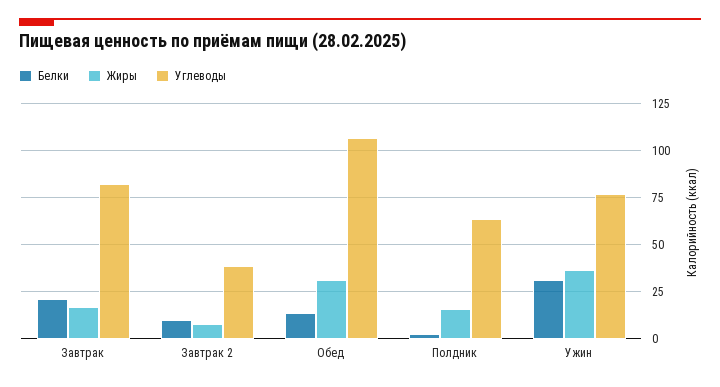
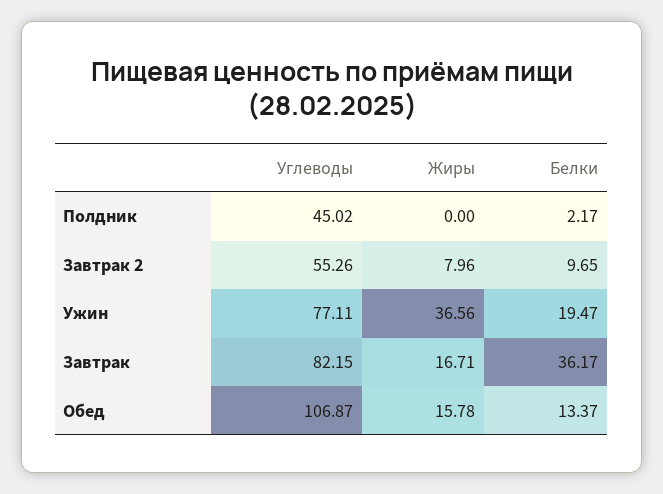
  {
    "Белки": {
-     "Завтрак": 20,
+     "Завтрак": 36.17,
      "Завтрак 2": 9.65,
      "Обед": 13.37,
      "Полдник": 2.17,
-     "Ужин": 30
+     "Ужин": 19.47
    },
    "Жиры": {
      "Завтрак": 16.71,
      "Завтрак 2": 7.96,
-     "Обед": 30,
+     "Обед": 15.78,
-     "Полдник": 15,
+     "Полдник": 0,
      "Ужин": 36.56
    },
    "Углеводы": {
      "Завтрак": 82.15,
-     "Завтрак 2": 40,
+     "Завтрак 2": 55.26,
      "Обед": 106.87,
-     "Полдник": 65,
+     "Полдник": 45.02,
      "Ужин": 77.11
    }
  }

